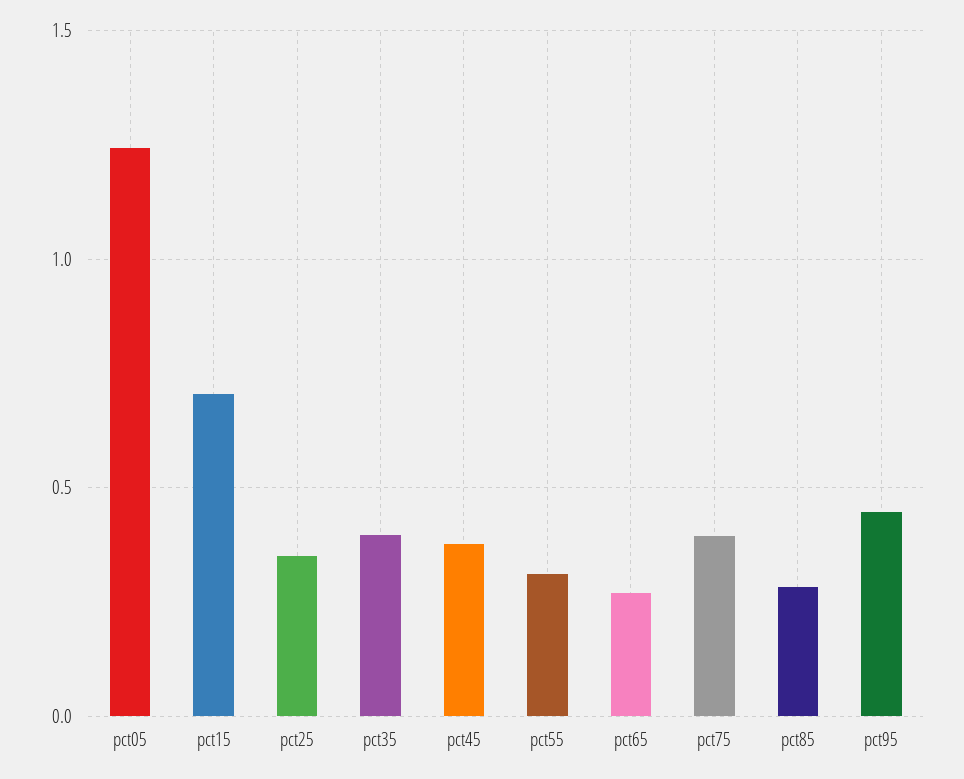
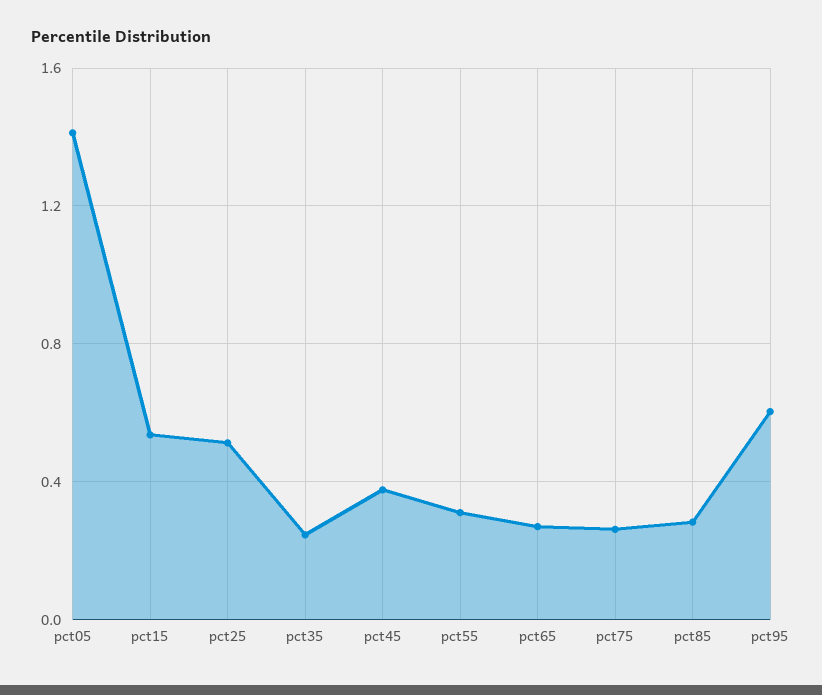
  {
-   "pct05": 1.25,
+   "pct05": 1.4,
-   "pct15": 0.7,
+   "pct15": 0.55,
-   "pct25": 0.35,
+   "pct25": 0.5,
-   "pct35": 0.4,
+   "pct35": 0.25,
    "pct45": 0.4,
    "pct55": 0.3,
    "pct65": 0.25,
-   "pct75": 0.4,
+   "pct75": 0.25,
    "pct85": 0.3,
-   "pct95": 0.45
+   "pct95": 0.6
  }

